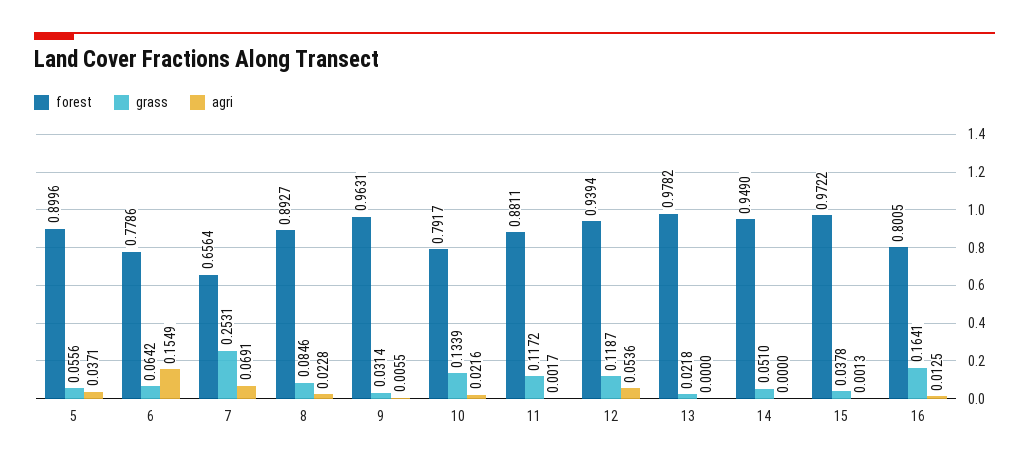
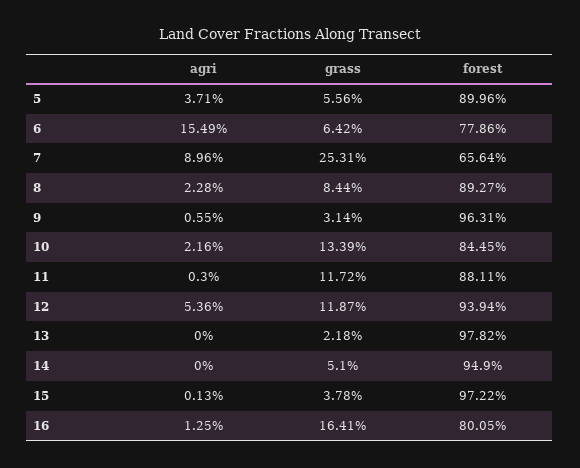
  {
    "forest": {
      "5": 0.8996,
      "6": 0.7786,
      "7": 0.6564,
      "8": 0.8927,
      "9": 0.9631,
-     "10": 0.7917,
+     "10": 0.8445,
      "11": 0.8811,
      "12": 0.9394,
      "13": 0.9782,
      "14": 0.949,
      "15": 0.9722,
      "16": 0.8005
    },
    "grass": {
      "5": 0.0556,
      "6": 0.0642,
      "7": 0.2531,
-     "8": 0.0846,
+     "8": 0.0844,
      "9": 0.0314,
      "10": 0.1339,
      "11": 0.1172,
      "12": 0.1187,
      "13": 0.0218,
      "14": 0.051,
      "15": 0.0378,
      "16": 0.1641
    },
    "agri": {
      "5": 0.0371,
      "6": 0.1549,
-     "7": 0.0691,
+     "7": 0.0896,
      "8": 0.0228,
      "9": 0.0055,
      "10": 0.0216,
-     "11": 0.0017,
+     "11": 0.003,
      "12": 0.0536,
      "13": 0,
      "14": 0,
      "15": 0.0013,
      "16": 0.0125
    }
  }

